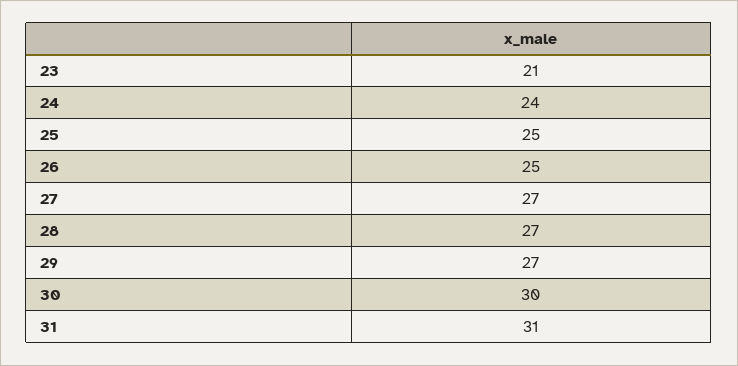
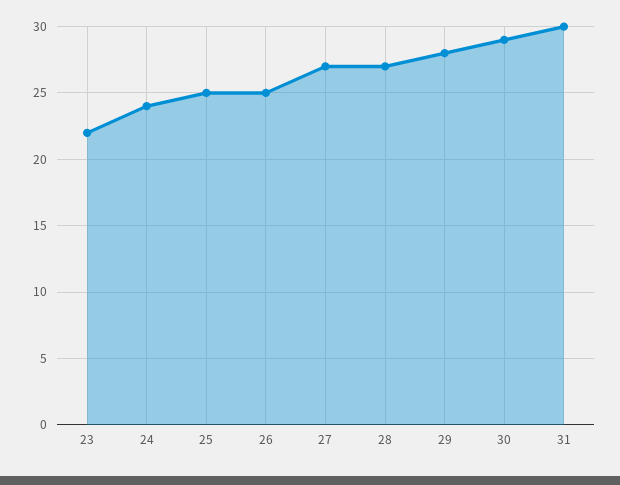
  {
-   "23": 21,
+   "23": 22,
    "24": 24,
    "25": 25,
    "26": 25,
    "27": 27,
    "28": 27,
-   "29": 27,
+   "29": 28,
-   "30": 30,
+   "30": 29,
-   "31": 31
+   "31": 30
  }

